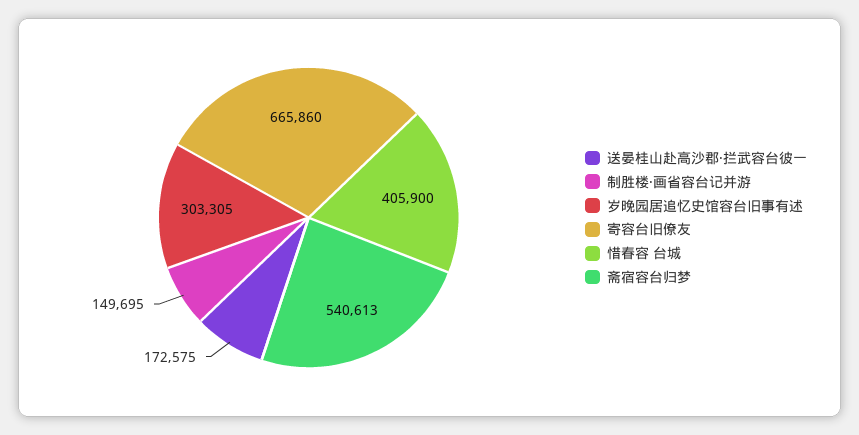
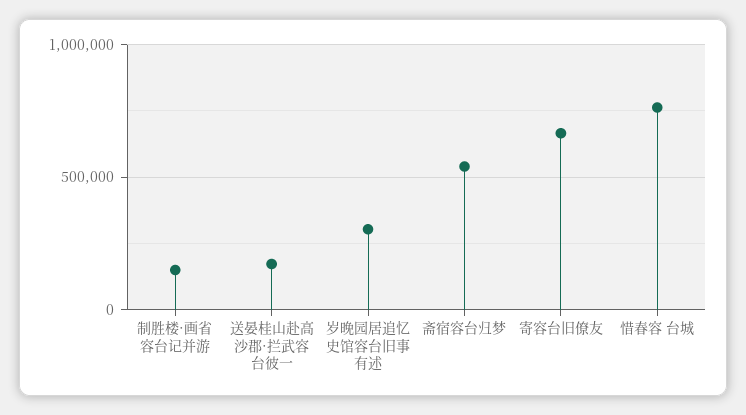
  {
    "送晏桂山赴高沙郡·拦武容台彼一": 172575,
    "制胜楼·画省容台记并游": 149695,
    "岁晚园居追忆史馆容台旧事有述": 303305,
    "寄容台旧僚友": 665860,
-   "惜春容 台城": 405900,
+   "惜春容 台城": 750000,
    "斋宿容台归梦": 540613
  }

